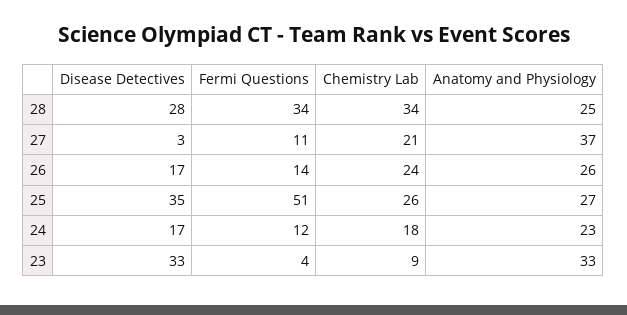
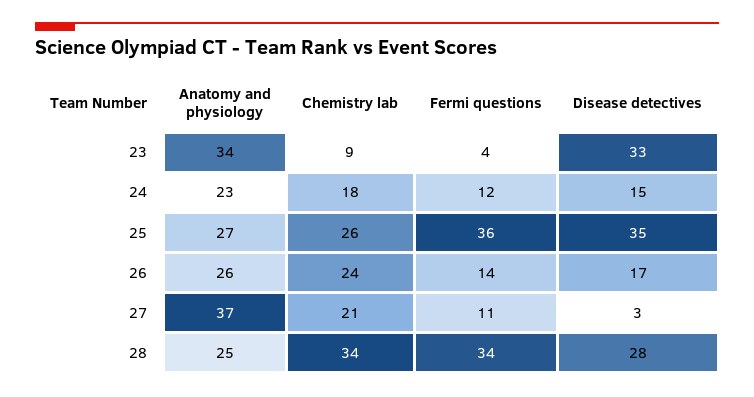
  {
    "Disease Detectives": {
      "28": 28,
      "27": 3,
      "26": 17,
      "25": 35,
-     "24": 17,
+     "24": 15,
      "23": 33
    },
    "Fermi Questions": {
      "28": 34,
      "27": 11,
      "26": 14,
-     "25": 51,
+     "25": 36,
      "24": 12,
      "23": 4
    },
    "Chemistry Lab": {
      "28": 34,
      "27": 21,
      "26": 24,
      "25": 26,
      "24": 18,
      "23": 9
    },
    "Anatomy and Physiology": {
      "28": 25,
      "27": 37,
      "26": 26,
      "25": 27,
      "24": 23,
-     "23": 33
+     "23": 34
    }
  }

